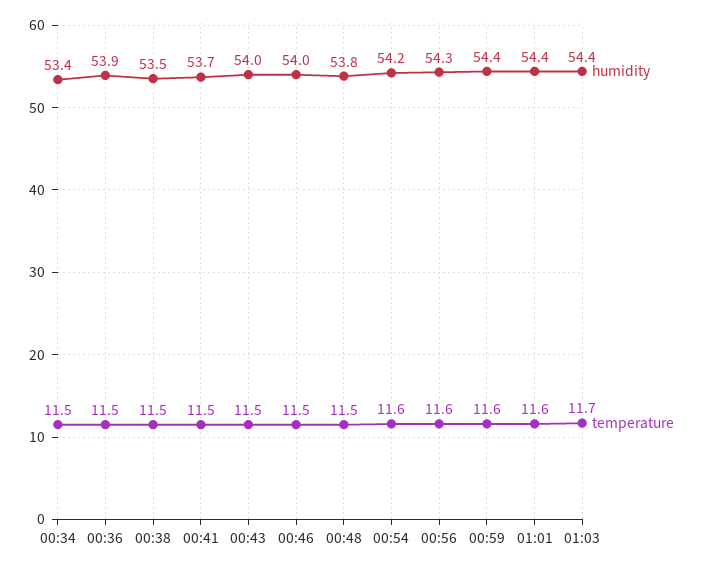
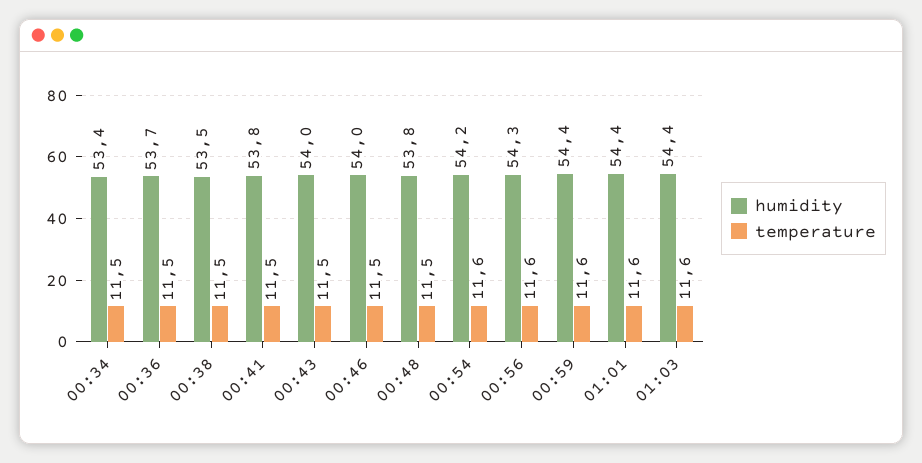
  {
    "humidity": {
      "00:34": 53.4,
-     "00:36": 53.9,
+     "00:36": 53.7,
      "00:38": 53.5,
-     "00:41": 53.7,
+     "00:41": 53.8,
      "00:43": 54,
      "00:46": 54,
      "00:48": 53.8,
      "00:54": 54.2,
      "00:56": 54.3,
      "00:59": 54.4,
      "01:01": 54.4,
      "01:03": 54.4
    },
    "temperature": {
      "00:34": 11.5,
      "00:36": 11.5,
      "00:38": 11.5,
      "00:41": 11.5,
      "00:43": 11.5,
      "00:46": 11.5,
      "00:48": 11.5,
      "00:54": 11.6,
      "00:56": 11.6,
      "00:59": 11.6,
      "01:01": 11.6,
-     "01:03": 11.7
+     "01:03": 11.6
    }
  }

